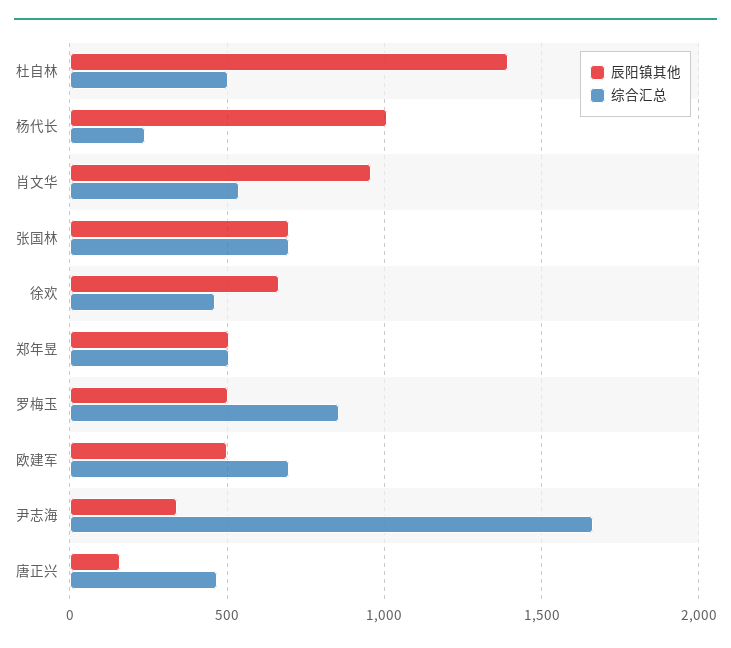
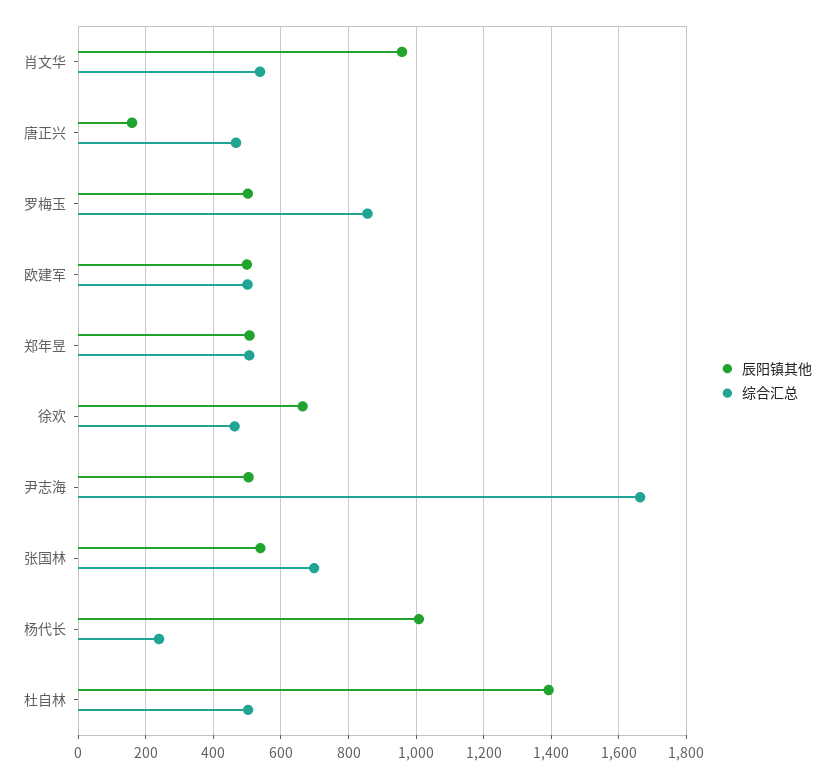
  {
    "辰阳镇其他": {
      "杜自林": 1400,
      "杨代长": 1000,
      "肖文华": 960,
-     "张国林": 700,
+     "张国林": 540,
      "徐欢": 660,
      "郑年昱": 500,
      "罗梅玉": 500,
      "欧建军": 500,
-     "尹志海": 350,
+     "尹志海": 500,
      "唐正兴": 160
    },
    "综合汇总": {
      "杜自林": 500,
      "杨代长": 240,
      "肖文华": 540,
      "张国林": 700,
      "徐欢": 460,
      "郑年昱": 500,
      "罗梅玉": 860,
-     "欧建军": 700,
+     "欧建军": 500,
      "尹志海": 1660,
      "唐正兴": 460
    }
  }

